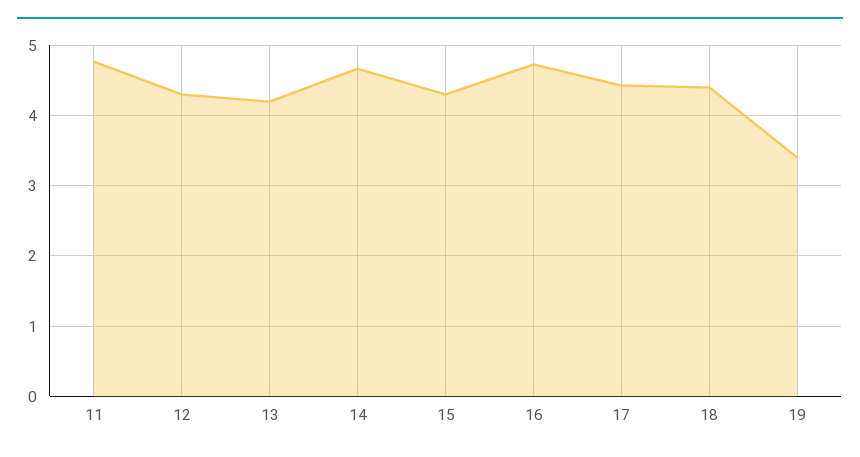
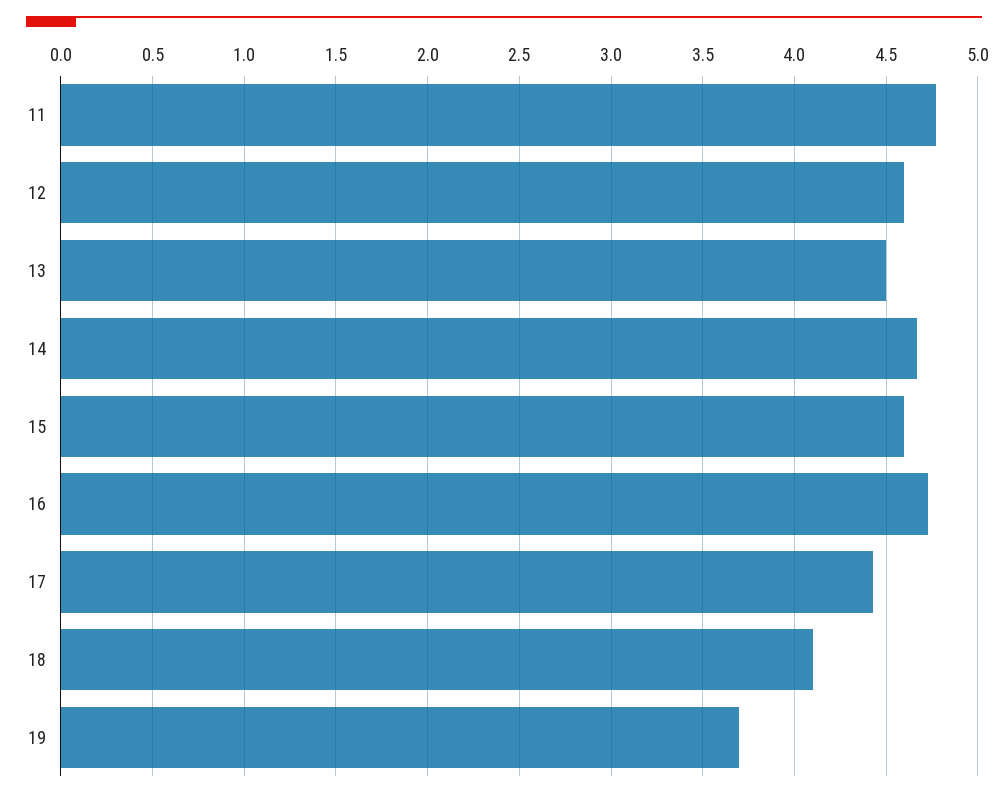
  {
    "11": 4.75,
-   "12": 4.3,
+   "12": 4.6,
-   "13": 4.2,
+   "13": 4.5,
    "14": 4.65,
-   "15": 4.3,
+   "15": 4.6,
    "16": 4.75,
    "17": 4.45,
-   "18": 4.4,
+   "18": 4.1,
-   "19": 3.4
+   "19": 3.7
  }

